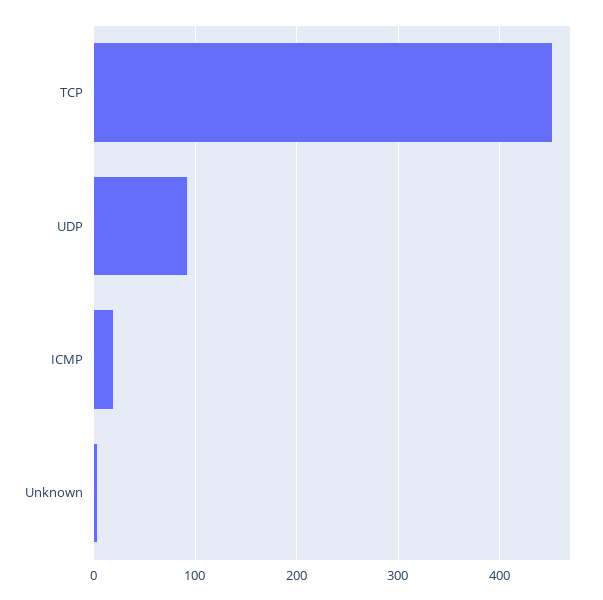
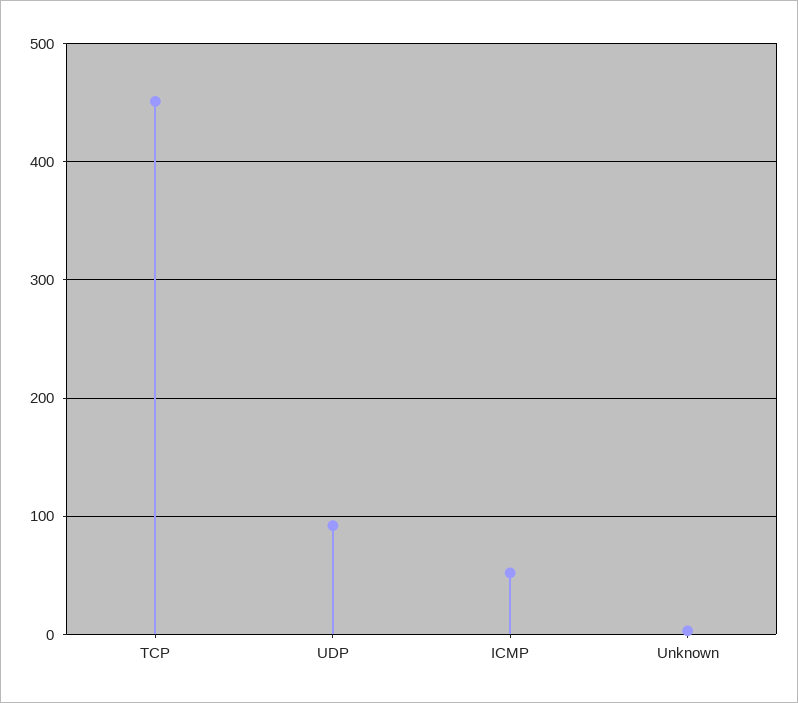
  {
    "TCP": 450,
    "UDP": 90,
-   "ICMP": 20,
+   "ICMP": 50,
    "Unknown": 0
  }

